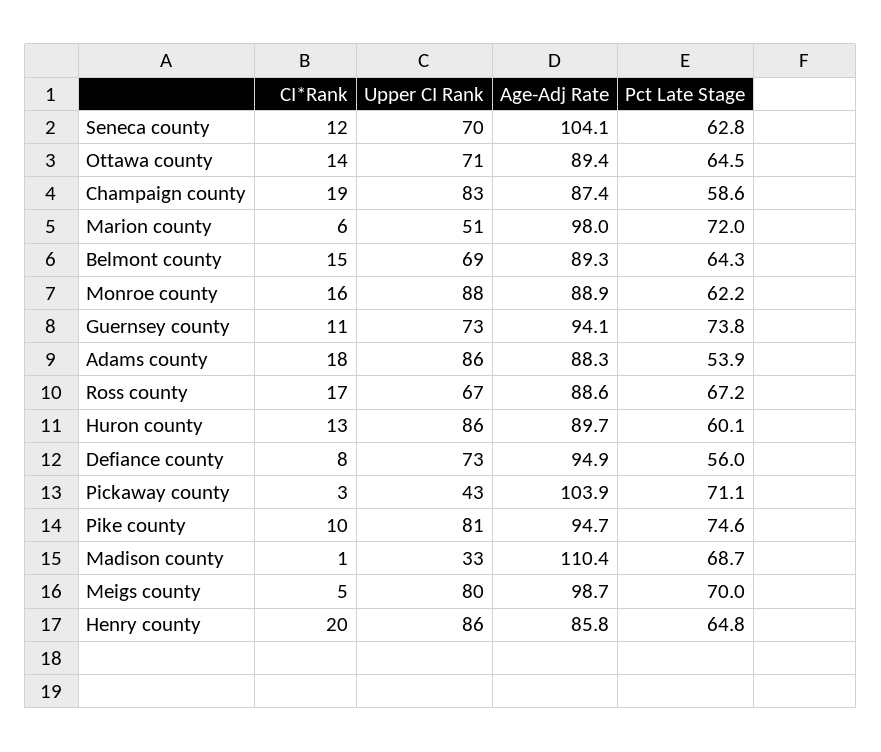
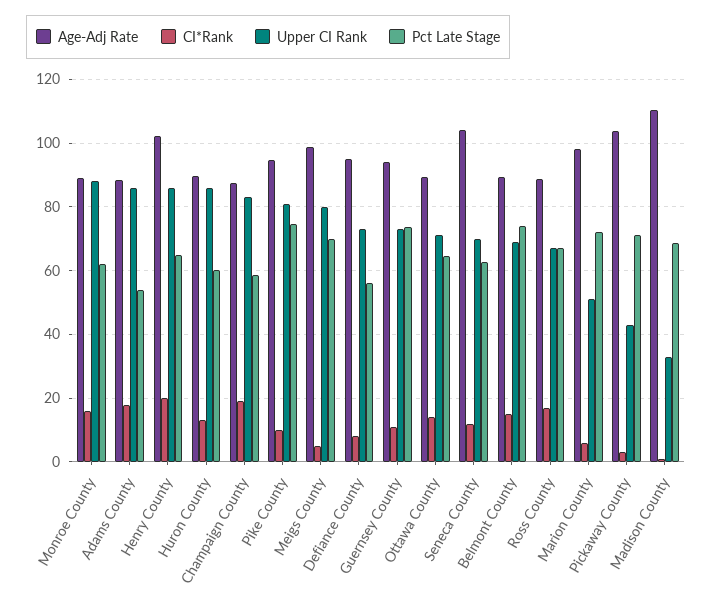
  {
    "CI*Rank": {
      "Seneca county": 12,
      "Ottawa county": 14,
      "Champaign county": 19,
      "Marion county": 6,
      "Belmont county": 15,
      "Monroe county": 16,
      "Guernsey county": 11,
      "Adams county": 18,
      "Ross county": 17,
      "Huron county": 13,
      "Defiance county": 8,
      "Pickaway county": 3,
      "Pike county": 10,
      "Madison county": 1,
      "Meigs county": 5,
      "Henry county": 20
    },
    "Upper CI Rank": {
      "Seneca county": 70,
      "Ottawa county": 71,
      "Champaign county": 83,
      "Marion county": 51,
      "Belmont county": 69,
      "Monroe county": 88,
      "Guernsey county": 73,
      "Adams county": 86,
      "Ross county": 67,
      "Huron county": 86,
      "Defiance county": 73,
      "Pickaway county": 43,
      "Pike county": 81,
      "Madison county": 33,
      "Meigs county": 80,
      "Henry county": 86
    },
    "Age-Adj Rate": {
      "Seneca county": 104.1,
      "Ottawa county": 89.4,
      "Champaign county": 87.4,
      "Marion county": 98,
      "Belmont county": 89.3,
      "Monroe county": 88.9,
      "Guernsey county": 94.1,
      "Adams county": 88.3,
      "Ross county": 88.6,
      "Huron county": 89.7,
      "Defiance county": 94.9,
      "Pickaway county": 103.9,
      "Pike county": 94.7,
      "Madison county": 110.4,
      "Meigs county": 98.7,
-     "Henry county": 85.8
+     "Henry county": 102
    },
    "Pct Late Stage": {
      "Seneca county": 62.8,
      "Ottawa county": 64.5,
      "Champaign county": 58.6,
      "Marion county": 72,
-     "Belmont county": 64.3,
+     "Belmont county": 74,
      "Monroe county": 62.2,
      "Guernsey county": 73.8,
      "Adams county": 53.9,
      "Ross county": 67.2,
      "Huron county": 60.1,
      "Defiance county": 56,
      "Pickaway county": 71.1,
      "Pike county": 74.6,
      "Madison county": 68.7,
      "Meigs county": 70,
      "Henry county": 64.8
    }
  }

